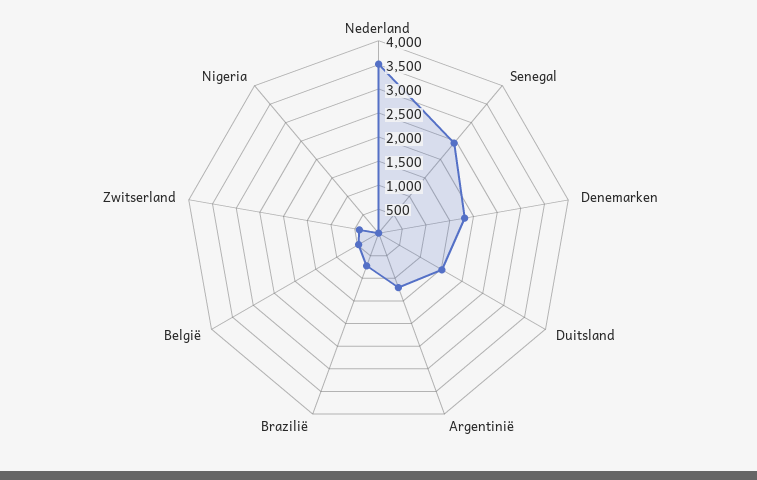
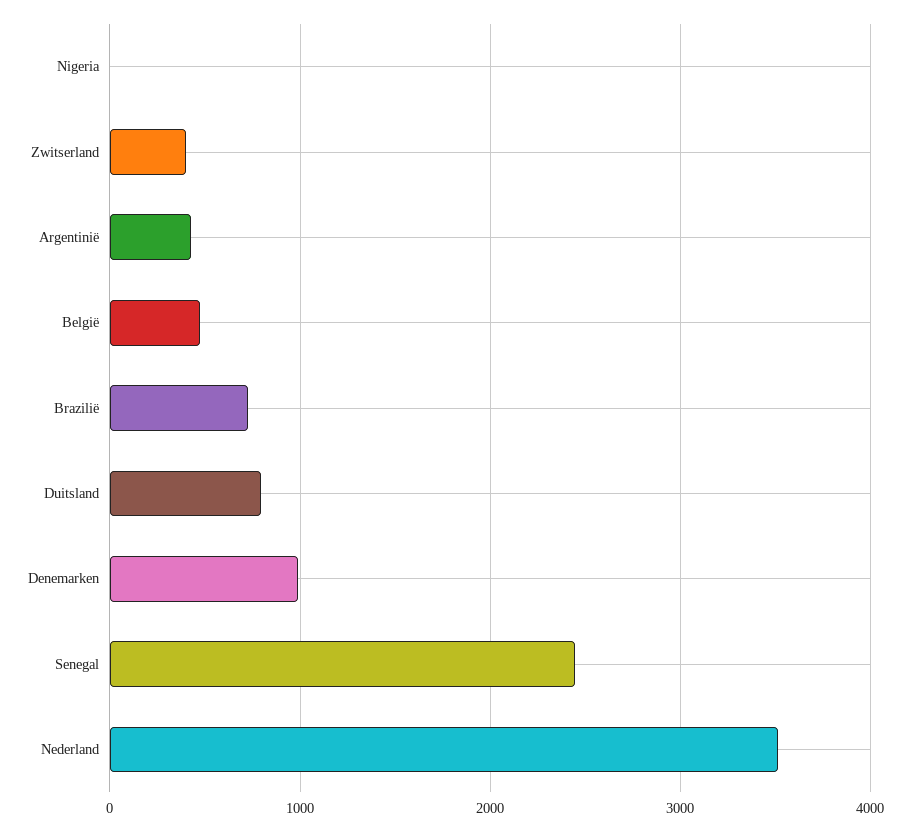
  {
    "Nederland": 3500,
    "Senegal": 2400,
-   "Denemarken": 1750,
+   "Denemarken": 1000,
-   "Duitsland": 1500,
+   "Duitsland": 800,
-   "Argentinië": 1250,
+   "Argentinië": 400,
    "Brazilië": 700,
    "België": 500,
    "Zwitserland": 400,
    "Nigeria": 0
  }

